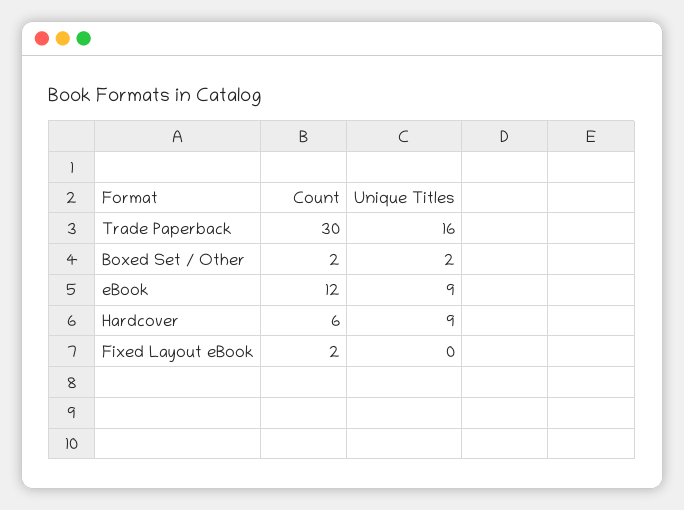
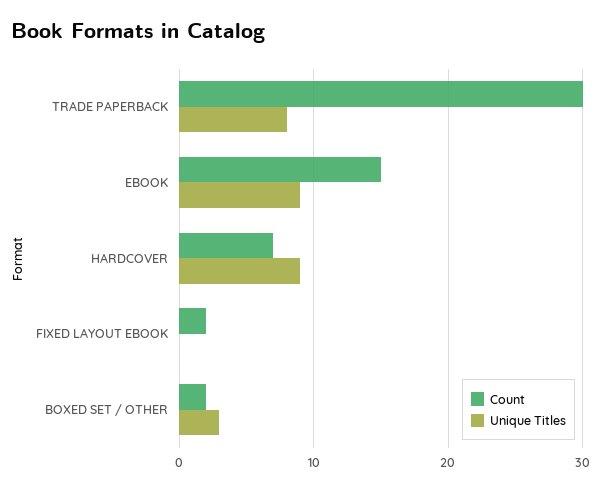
  {
    "Count": {
      "Trade Paperback": 30,
      "Boxed Set / Other": 2,
-     "eBook": 12,
+     "eBook": 15,
-     "Hardcover": 6,
+     "Hardcover": 7,
      "Fixed Layout eBook": 2
    },
    "Unique Titles": {
-     "Trade Paperback": 16,
+     "Trade Paperback": 8,
-     "Boxed Set / Other": 2,
+     "Boxed Set / Other": 3,
      "eBook": 9,
      "Hardcover": 9,
      "Fixed Layout eBook": 0
    }
  }

